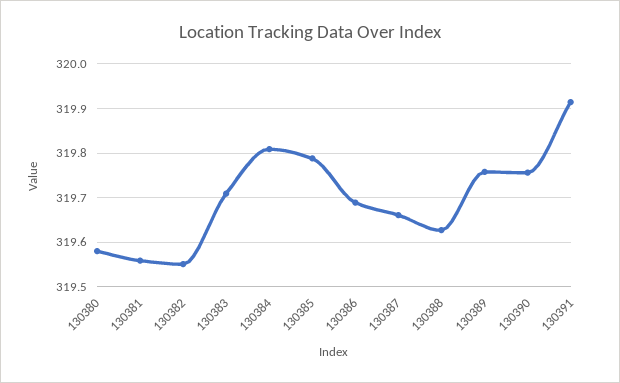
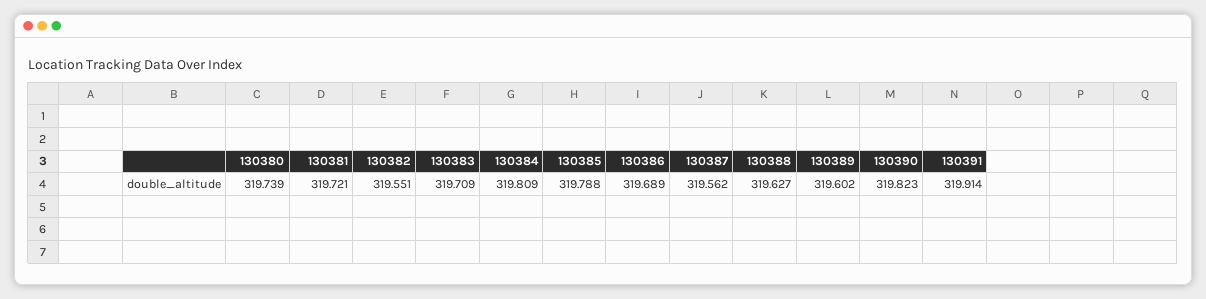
  {
-   "130380": 319.58,
+   "130380": 319.739,
-   "130381": 319.56,
+   "130381": 319.721,
    "130382": 319.551,
    "130383": 319.709,
    "130384": 319.809,
    "130385": 319.788,
    "130386": 319.689,
-   "130387": 319.66,
+   "130387": 319.562,
    "130388": 319.627,
-   "130389": 319.76,
+   "130389": 319.602,
-   "130390": 319.76,
+   "130390": 319.823,
    "130391": 319.914
  }

